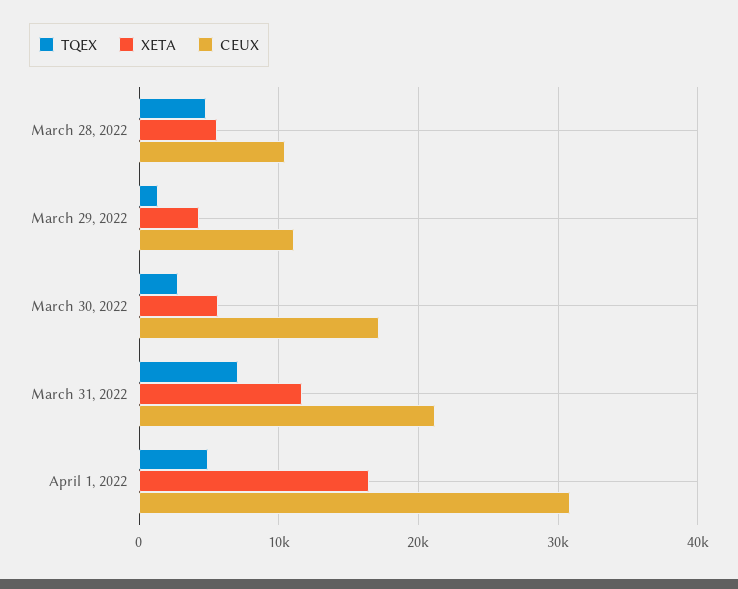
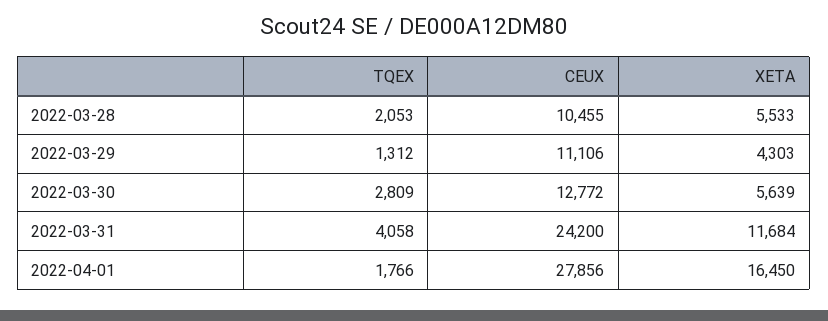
  {
    "TQEX": {
-     "March 28, 2022": 5000,
+     "March 28, 2022": 2053,
      "March 29, 2022": 1312,
      "March 30, 2022": 2809,
-     "March 31, 2022": 7000,
+     "March 31, 2022": 4058,
-     "April 1, 2022": 5000
+     "April 1, 2022": 1766
    },
    "XETA": {
      "March 28, 2022": 5533,
      "March 29, 2022": 4303,
      "March 30, 2022": 5639,
      "March 31, 2022": 11684,
      "April 1, 2022": 16450
    },
    "CEUX": {
      "March 28, 2022": 10455,
      "March 29, 2022": 11106,
-     "March 30, 2022": 17000,
+     "March 30, 2022": 12772,
-     "March 31, 2022": 21000,
+     "March 31, 2022": 24200,
-     "April 1, 2022": 31000
+     "April 1, 2022": 27856
    }
  }

